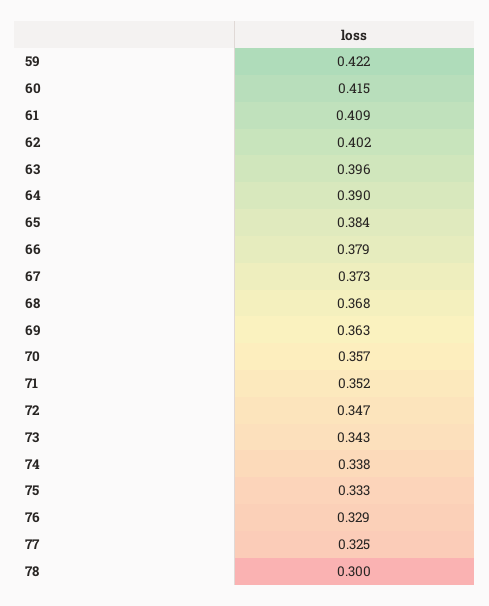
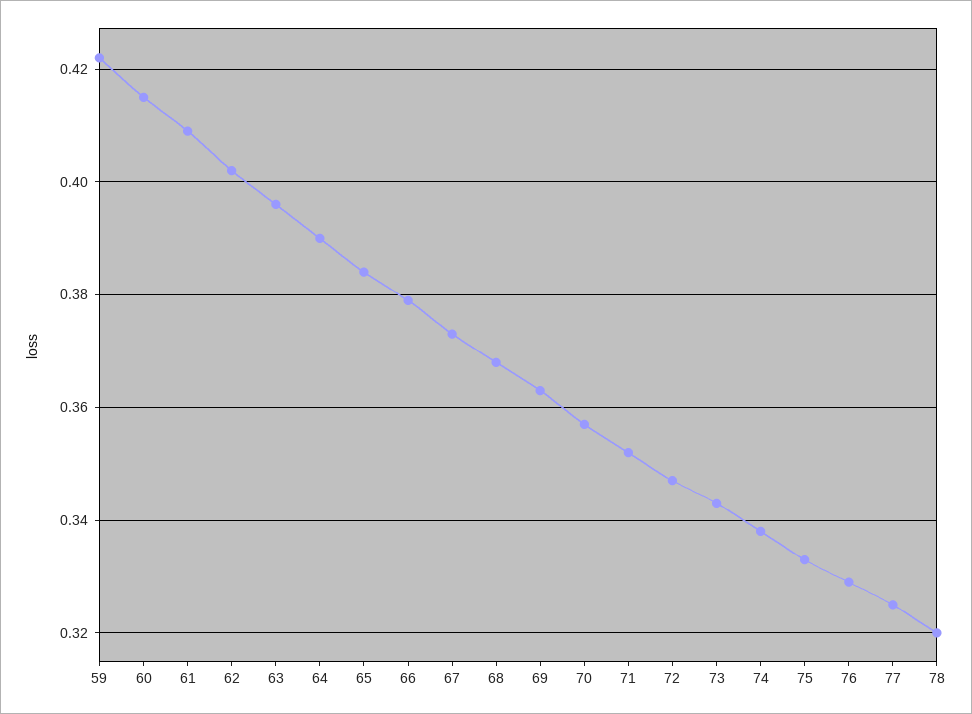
  {
    "59": 0.422,
    "60": 0.415,
    "61": 0.409,
    "62": 0.402,
    "63": 0.396,
    "64": 0.39,
    "65": 0.384,
    "66": 0.379,
    "67": 0.373,
    "68": 0.368,
    "69": 0.363,
    "70": 0.357,
    "71": 0.352,
    "72": 0.347,
    "73": 0.343,
    "74": 0.338,
    "75": 0.333,
    "76": 0.329,
    "77": 0.325,
-   "78": 0.3
+   "78": 0.32
  }

